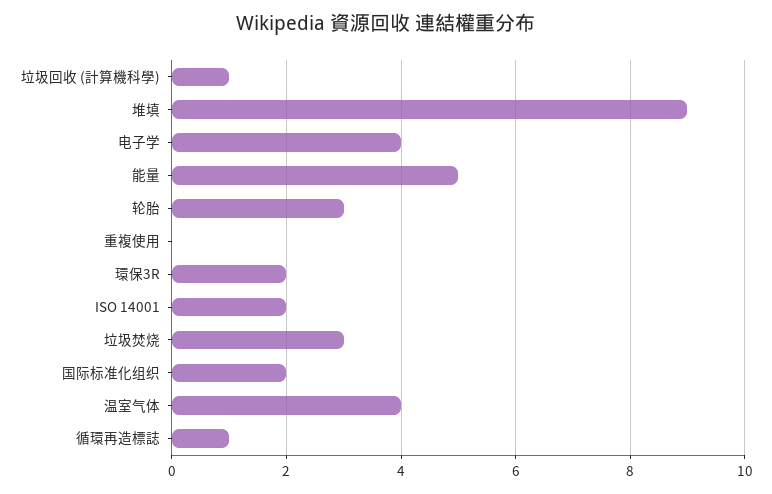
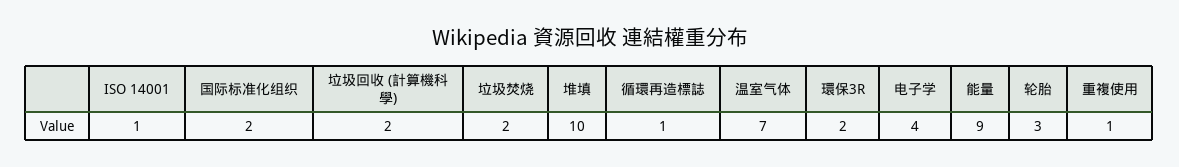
  {
-   "垃圾回收 (計算機科學)": 1,
+   "垃圾回收 (計算機科學)": 2,
-   "堆填": 9,
+   "堆填": 10,
    "电子学": 4,
-   "能量": 5,
+   "能量": 9,
    "轮胎": 3,
-   "重複使用": 0,
+   "重複使用": 1,
    "環保3R": 2,
-   "ISO 14001": 2,
+   "ISO 14001": 1,
-   "垃圾焚烧": 3,
+   "垃圾焚烧": 2,
    "国际标准化组织": 2,
-   "温室气体": 4,
+   "温室气体": 7,
    "循環再造標誌": 1
  }

